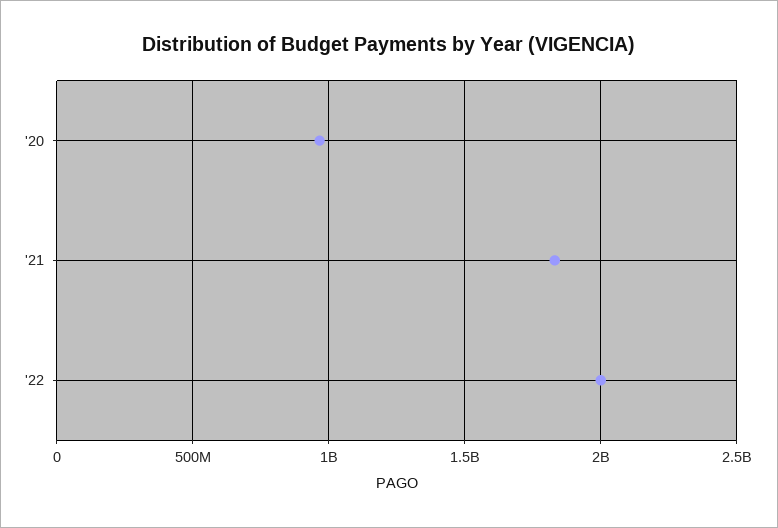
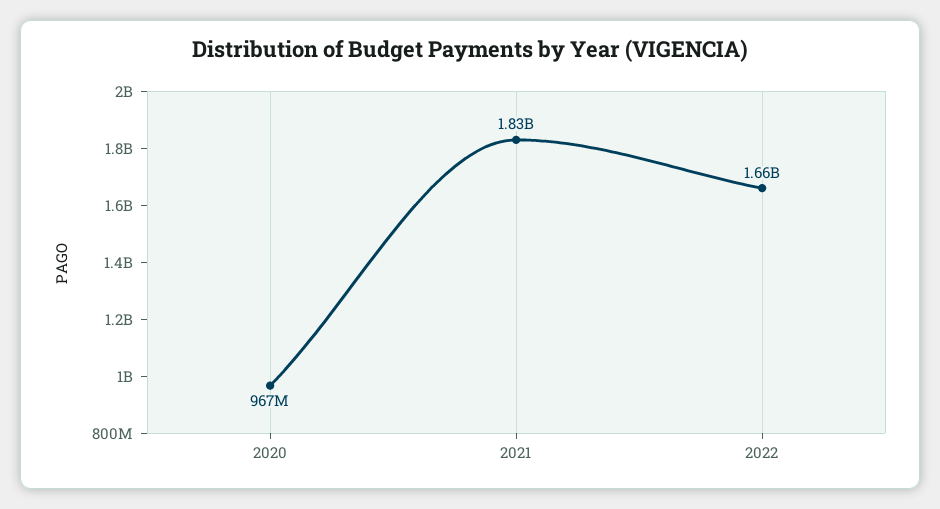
  {
    "'20": 967000000,
    "'21": 1830000000,
-   "'22": 2000000000
+   "'22": 1660000000
  }

